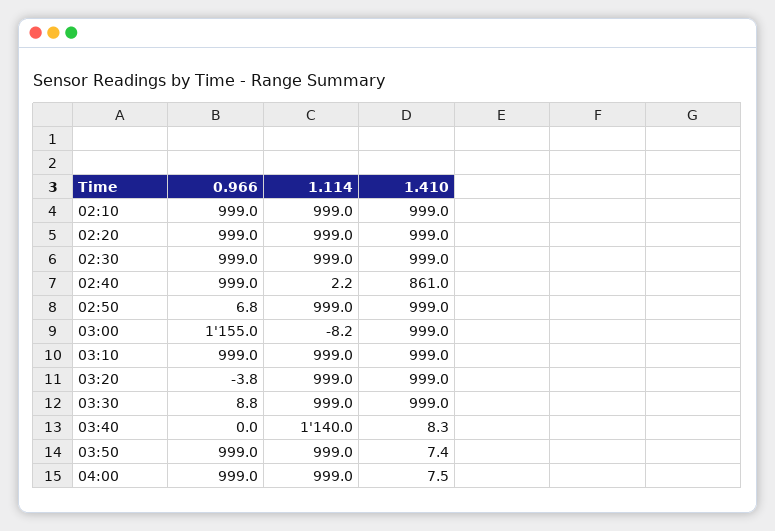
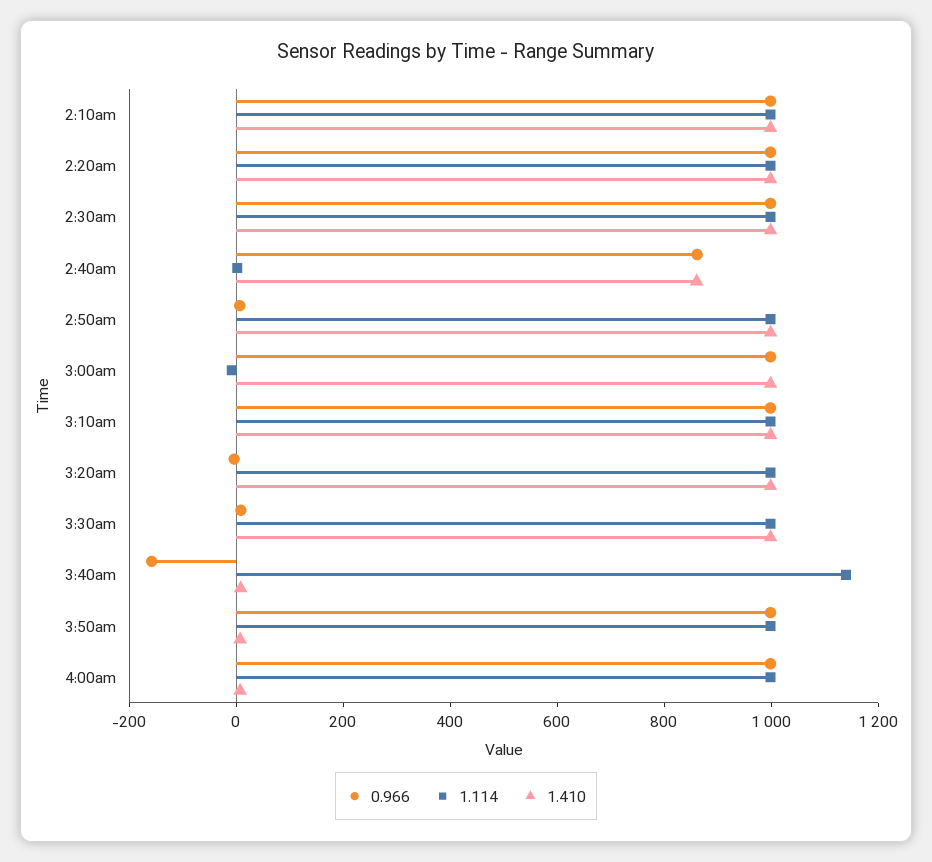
  {
    "0.966": {
      "02:10": 999,
      "02:20": 999,
      "02:30": 999,
-     "02:40": 999,
+     "02:40": 850,
      "02:50": 6.8,
-     "03:00": 1155,
+     "03:00": 1000,
      "03:10": 999,
      "03:20": -3.8,
      "03:30": 8.8,
-     "03:40": 0,
+     "03:40": -150,
      "03:50": 999,
      "04:00": 999
    },
    "1.114": {
      "02:10": 999,
      "02:20": 999,
      "02:30": 999,
      "02:40": 2.2,
      "02:50": 999,
      "03:00": -8.2,
      "03:10": 999,
      "03:20": 999,
      "03:30": 999,
      "03:40": 1140,
      "03:50": 999,
      "04:00": 999
    },
    "1.410": {
      "02:10": 999,
      "02:20": 999,
      "02:30": 999,
      "02:40": 861,
      "02:50": 999,
      "03:00": 999,
      "03:10": 999,
      "03:20": 999,
      "03:30": 999,
      "03:40": 8.3,
      "03:50": 7.4,
      "04:00": 7.5
    }
  }

